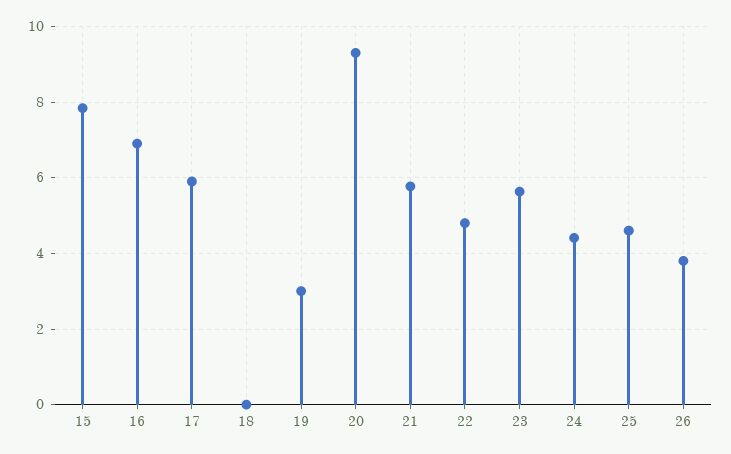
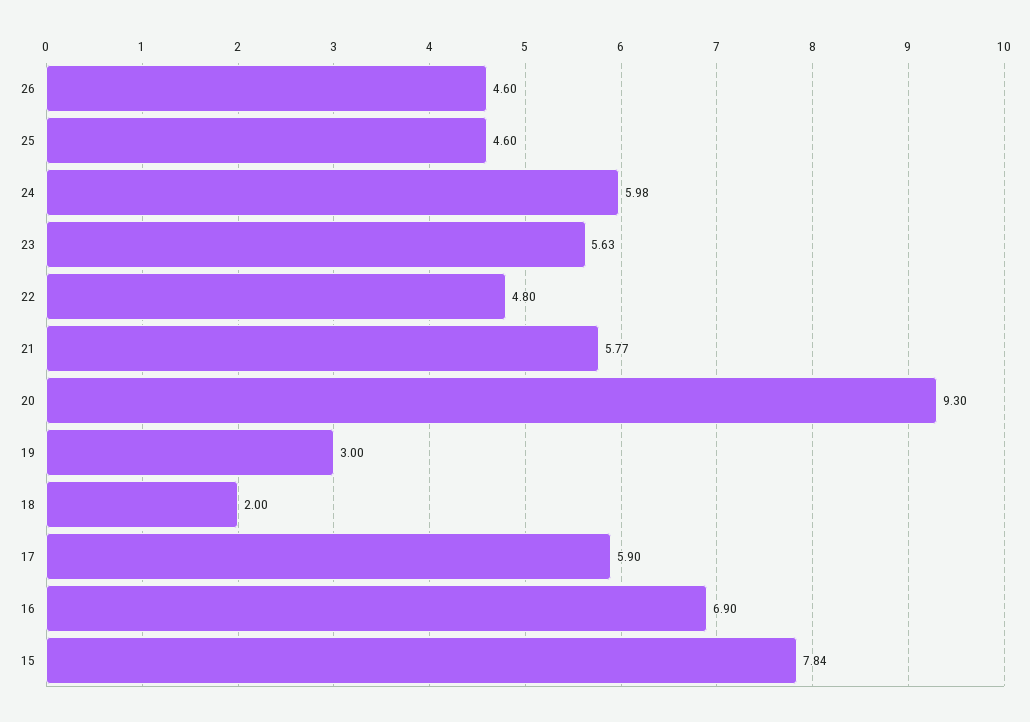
  {
    "15": 7.84,
    "16": 6.9,
    "17": 5.9,
-   "18": 0,
+   "18": 2,
    "19": 3,
    "20": 9.3,
    "21": 5.77,
    "22": 4.8,
    "23": 5.63,
-   "24": 4.4,
+   "24": 5.98,
    "25": 4.6,
-   "26": 3.8
+   "26": 4.6
  }

